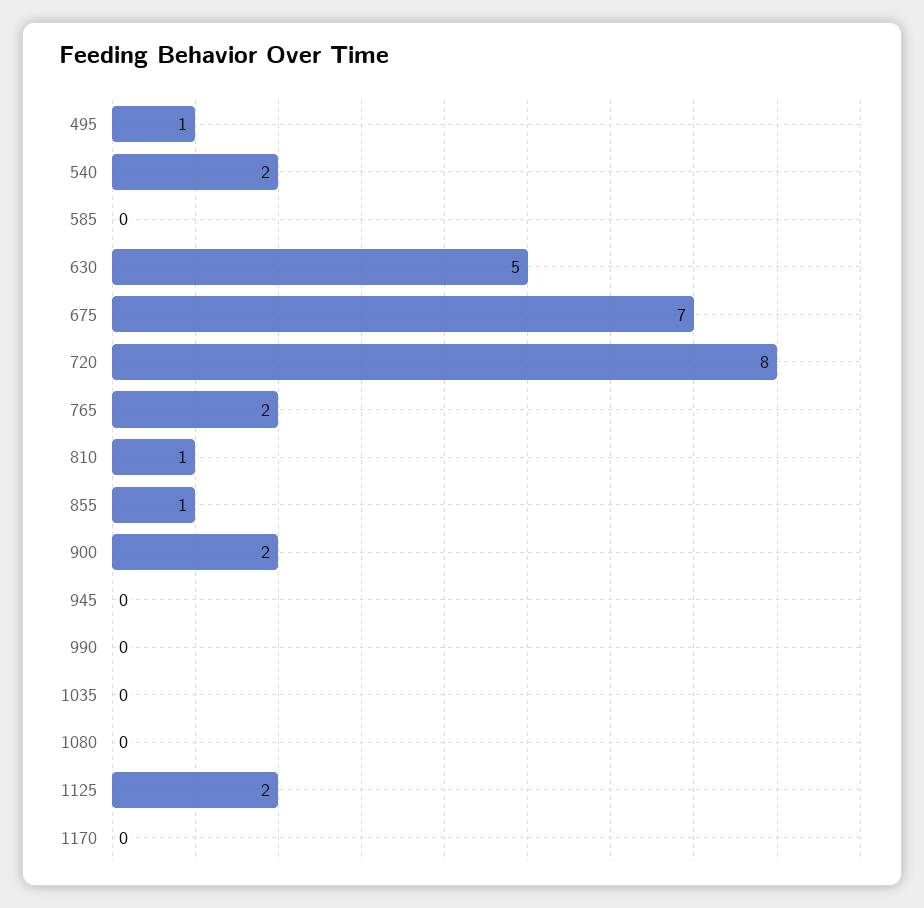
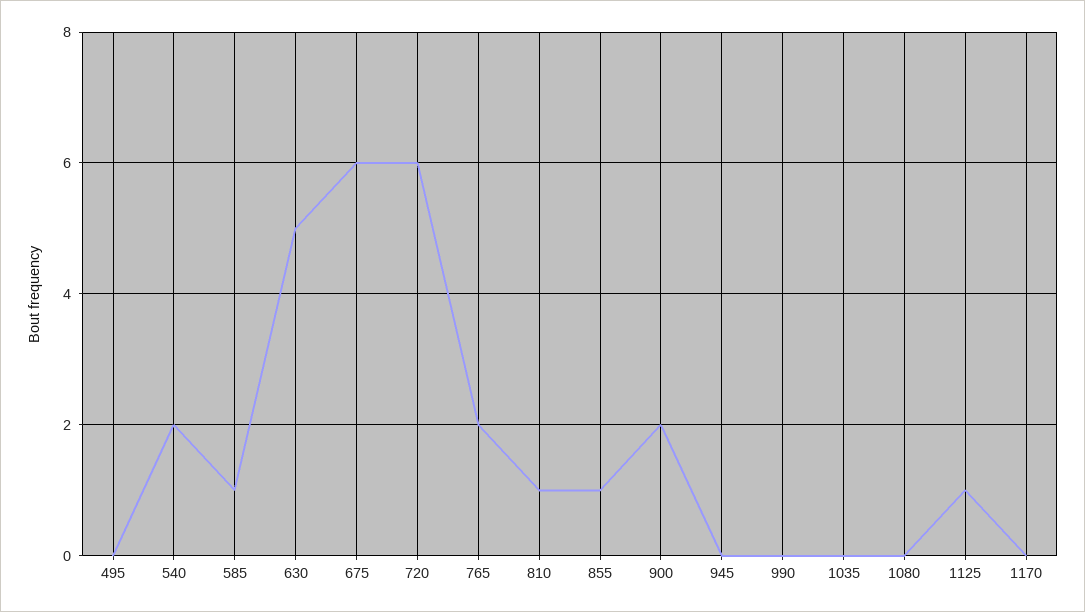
  {
-   "495": 1,
+   "495": 0,
    "540": 2,
-   "585": 0,
+   "585": 1,
    "630": 5,
-   "675": 7,
+   "675": 6,
-   "720": 8,
+   "720": 6,
    "765": 2,
    "810": 1,
    "855": 1,
    "900": 2,
    "945": 0,
    "990": 0,
    "1035": 0,
    "1080": 0,
-   "1125": 2,
+   "1125": 1,
    "1170": 0
  }

